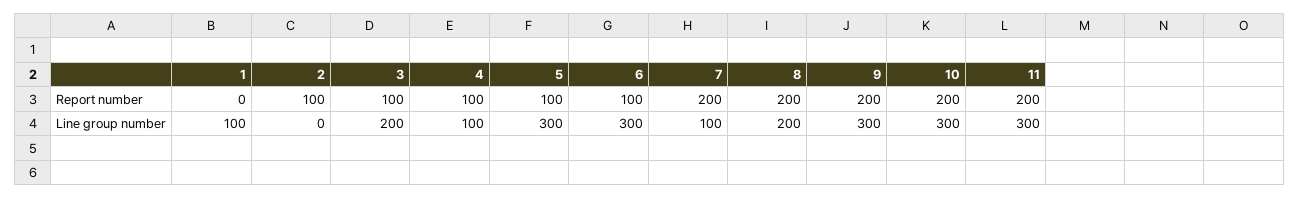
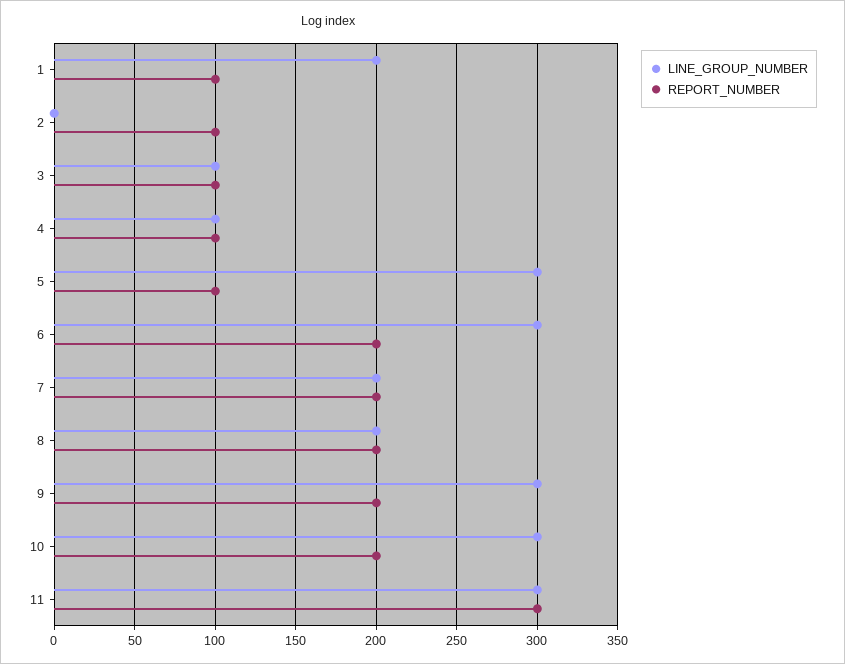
  {
    "Report number": {
-     "1": 0,
+     "1": 100,
      "2": 100,
      "3": 100,
      "4": 100,
      "5": 100,
-     "6": 100,
+     "6": 200,
      "7": 200,
      "8": 200,
      "9": 200,
      "10": 200,
-     "11": 200
+     "11": 300
    },
    "Line group number": {
-     "1": 100,
+     "1": 200,
      "2": 0,
-     "3": 200,
+     "3": 100,
      "4": 100,
      "5": 300,
      "6": 300,
-     "7": 100,
+     "7": 200,
      "8": 200,
      "9": 300,
      "10": 300,
      "11": 300
    }
  }

